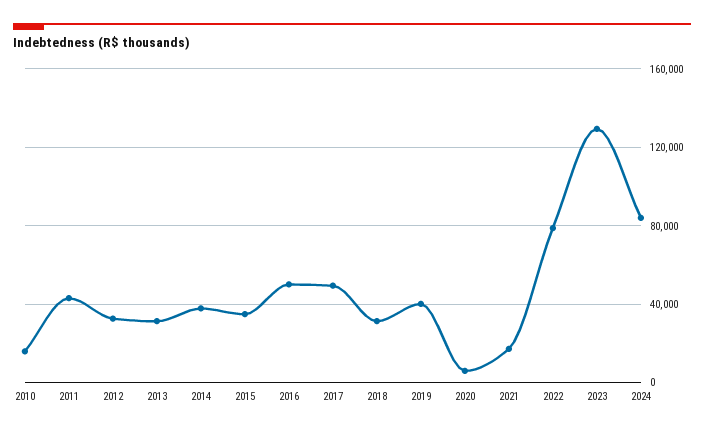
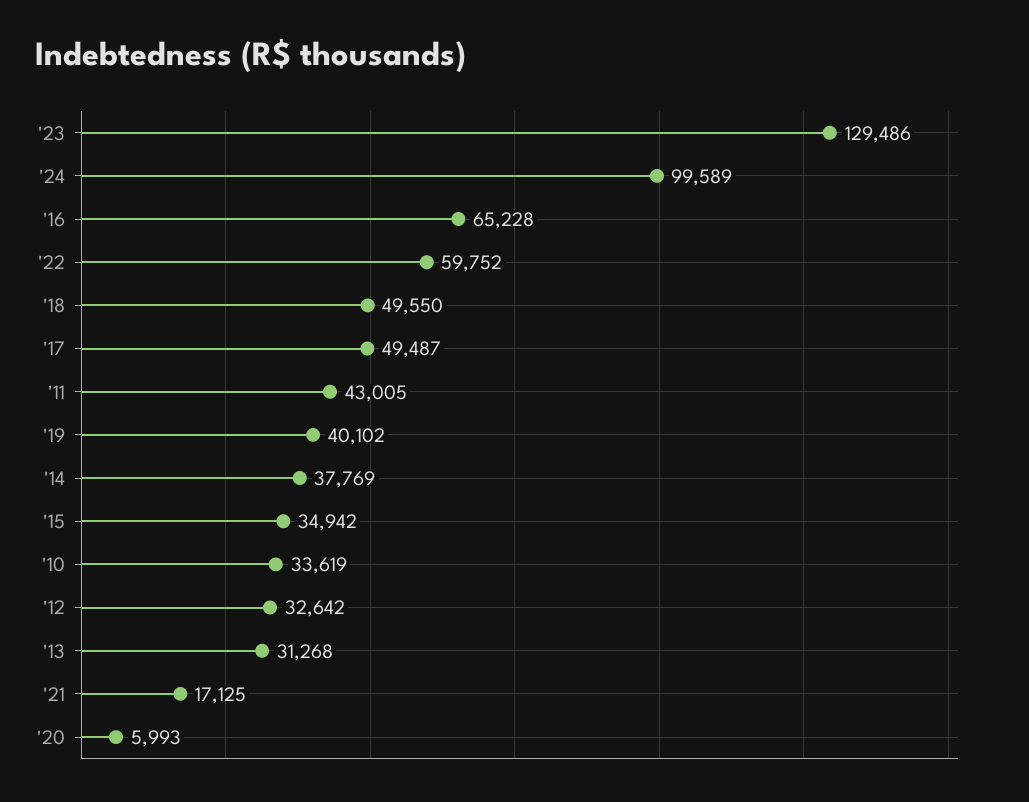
  {
-   "2010": 15000,
+   "2010": 33619,
    "2011": 43005,
    "2012": 32642,
    "2013": 31268,
    "2014": 37769,
    "2015": 34942,
-   "2016": 50000,
+   "2016": 65228,
    "2017": 49487,
-   "2018": 30000,
+   "2018": 49550,
    "2019": 40102,
    "2020": 5993,
    "2021": 17125,
-   "2022": 80000,
+   "2022": 59752,
    "2023": 129486,
-   "2024": 85000
+   "2024": 99589
  }

